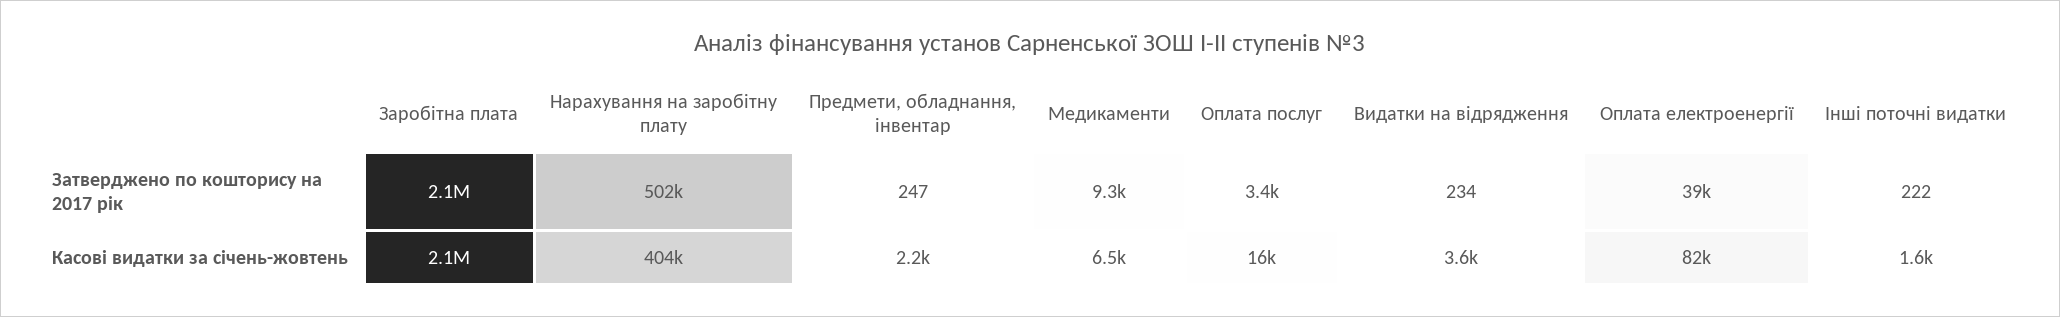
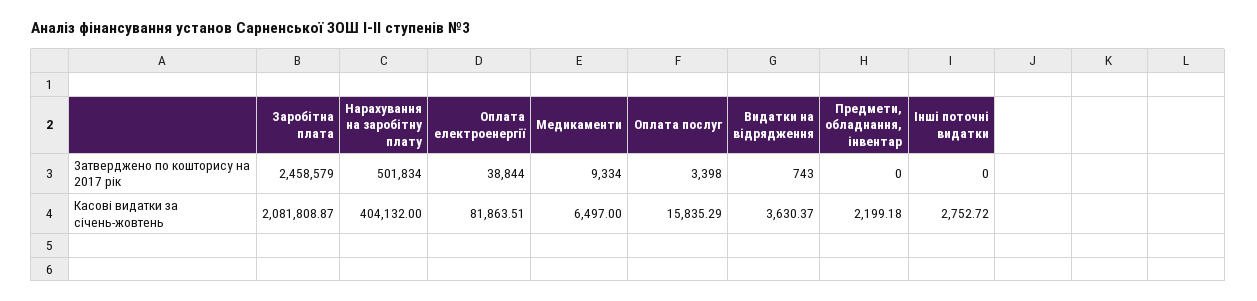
  {
    "Заробітна плата": {
-     "Затверджено по кошторису на 2017 рік": 2100000,
+     "Затверджено по кошторису на 2017 рік": 2458579,
      "Касові видатки за січень-жовтень": 2081808.87
    },
    "Нарахування на заробітну плату": {
      "Затверджено по кошторису на 2017 рік": 501834,
      "Касові видатки за січень-жовтень": 404132
    },
    "Предмети, обладнання, інвентар": {
-     "Затверджено по кошторису на 2017 рік": 247,
+     "Затверджено по кошторису на 2017 рік": 0,
      "Касові видатки за січень-жовтень": 2199.18
    },
    "Медикаменти": {
      "Затверджено по кошторису на 2017 рік": 9334,
      "Касові видатки за січень-жовтень": 6497
    },
    "Оплата послуг": {
      "Затверджено по кошторису на 2017 рік": 3398,
      "Касові видатки за січень-жовтень": 15835.29
    },
    "Видатки на відрядження": {
-     "Затверджено по кошторису на 2017 рік": 234,
+     "Затверджено по кошторису на 2017 рік": 743,
      "Касові видатки за січень-жовтень": 3630.37
    },
    "Оплата електроенергії": {
      "Затверджено по кошторису на 2017 рік": 38844,
      "Касові видатки за січень-жовтень": 81863.51
    },
    "Інші поточні видатки": {
-     "Затверджено по кошторису на 2017 рік": 222,
+     "Затверджено по кошторису на 2017 рік": 0,
-     "Касові видатки за січень-жовтень": 1600
+     "Касові видатки за січень-жовтень": 2752.72
    }
  }

